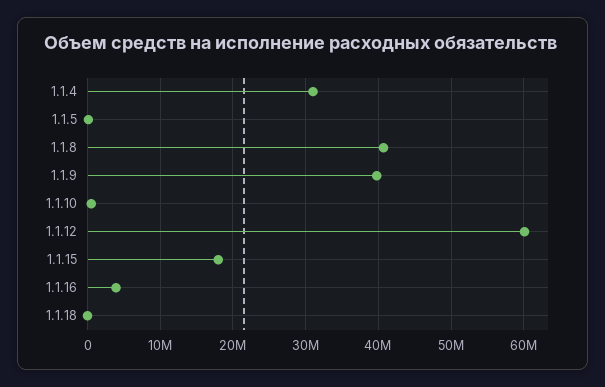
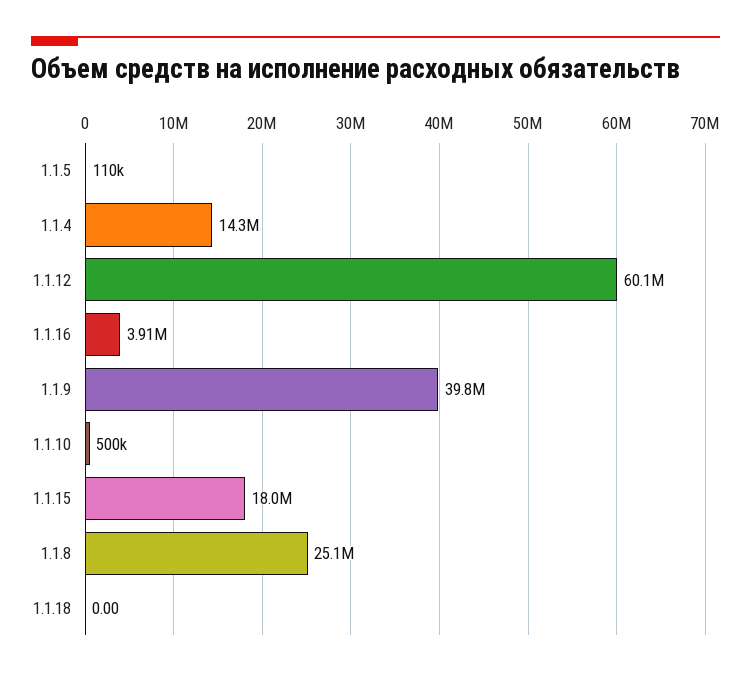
  {
-   "1.1.4": 31000000,
+   "1.1.4": 14300000,
    "1.1.5": 110000,
-   "1.1.8": 41000000,
+   "1.1.8": 25100000,
    "1.1.9": 39800000,
    "1.1.10": 500000,
    "1.1.12": 60100000,
    "1.1.15": 18000000,
    "1.1.16": 3910000,
    "1.1.18": 0
  }

